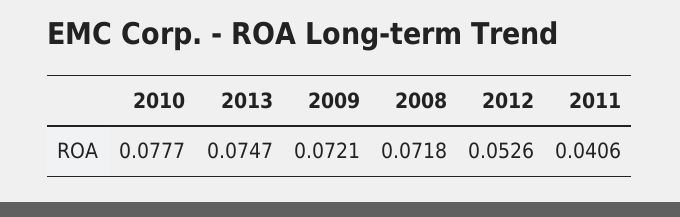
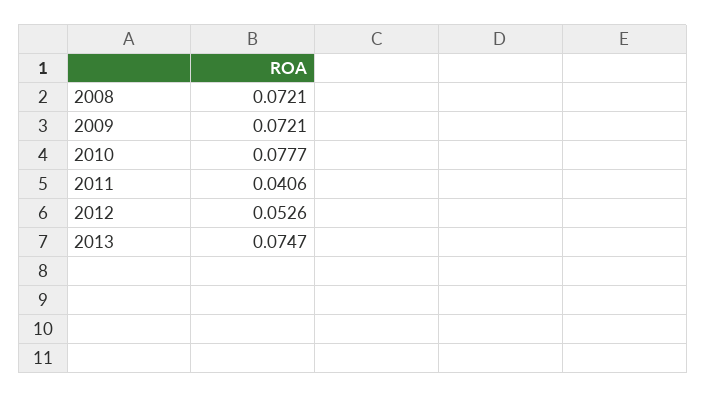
  {
    "2010": 0.0777,
    "2013": 0.0747,
    "2009": 0.0721,
-   "2008": 0.0718,
+   "2008": 0.0721,
    "2012": 0.0526,
    "2011": 0.0406
  }

